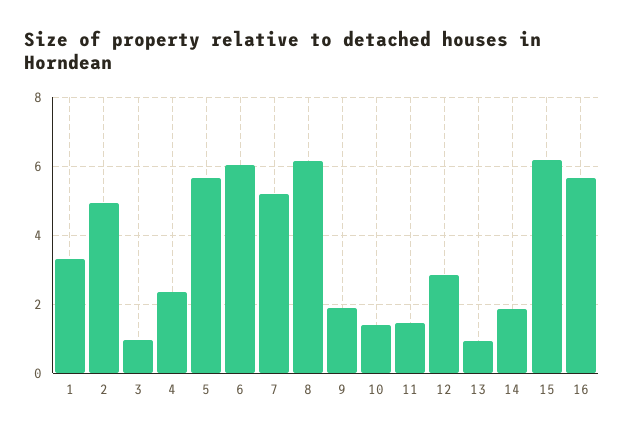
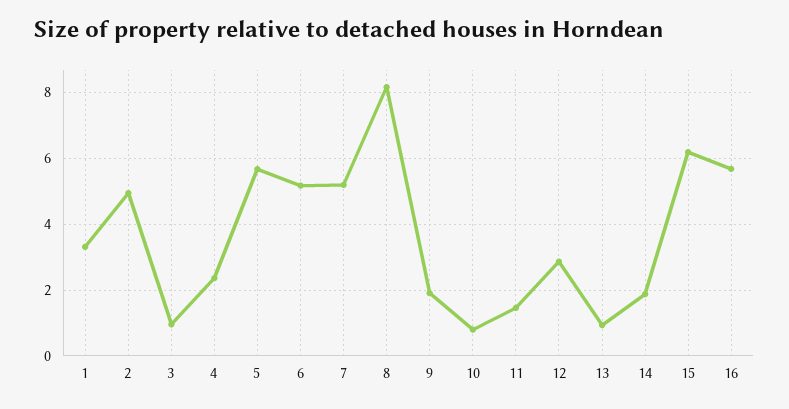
  {
    "1": 3.4,
    "2": 5,
    "3": 1,
    "4": 2.4,
    "5": 5.6,
-   "6": 6,
+   "6": 5.2,
    "7": 5.2,
-   "8": 6.2,
+   "8": 8.2,
    "9": 2,
-   "10": 1.4,
+   "10": 0.8,
    "11": 1.4,
    "12": 2.8,
    "13": 1,
    "14": 1.8,
    "15": 6.2,
    "16": 5.6
  }

